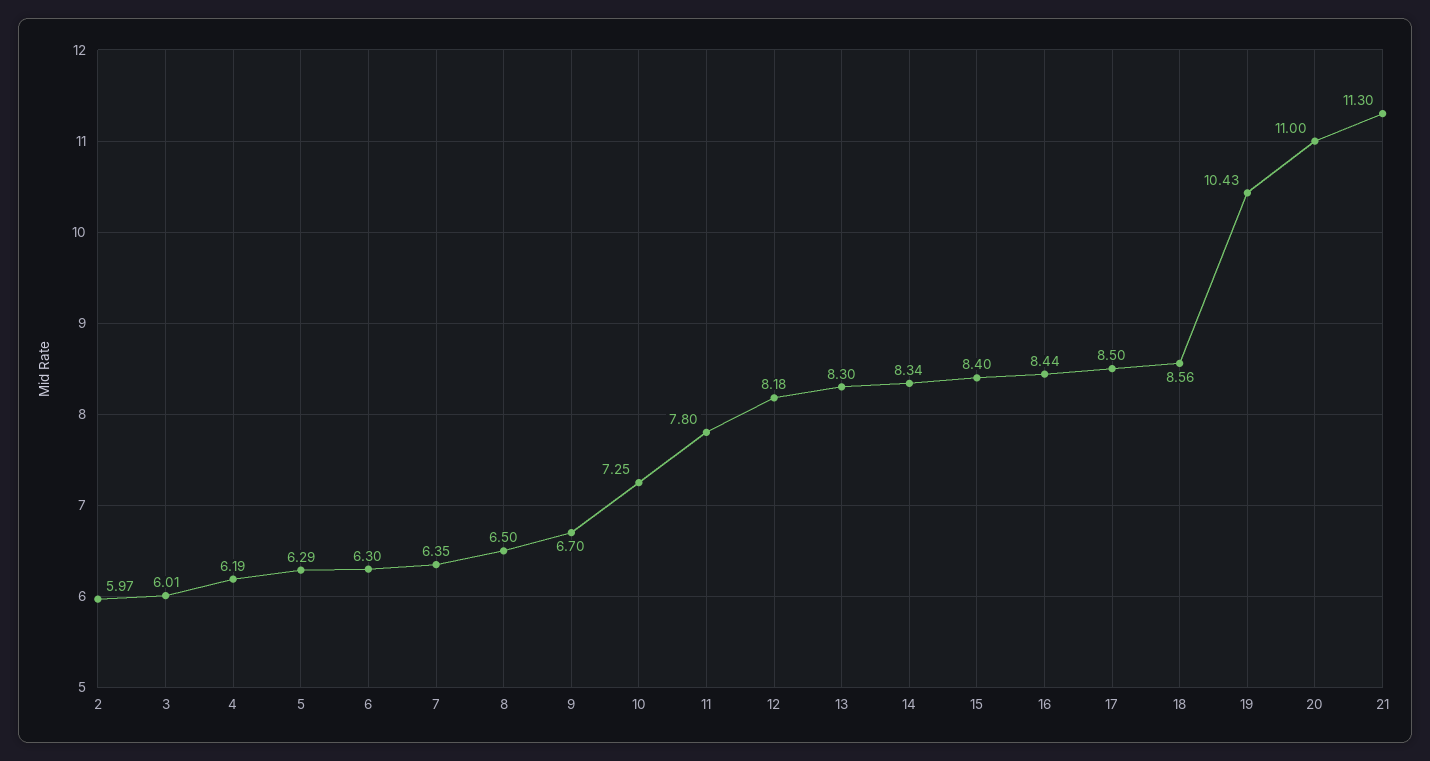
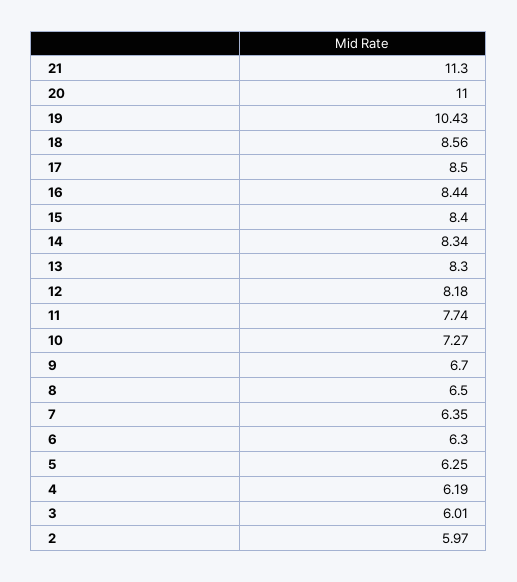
  {
    "2": 5.97,
    "3": 6.01,
    "4": 6.19,
-   "5": 6.29,
+   "5": 6.25,
    "6": 6.3,
    "7": 6.35,
    "8": 6.5,
    "9": 6.7,
-   "10": 7.25,
+   "10": 7.27,
-   "11": 7.8,
+   "11": 7.74,
    "12": 8.18,
    "13": 8.3,
    "14": 8.34,
    "15": 8.4,
    "16": 8.44,
    "17": 8.5,
    "18": 8.56,
    "19": 10.43,
    "20": 11,
    "21": 11.3
  }

